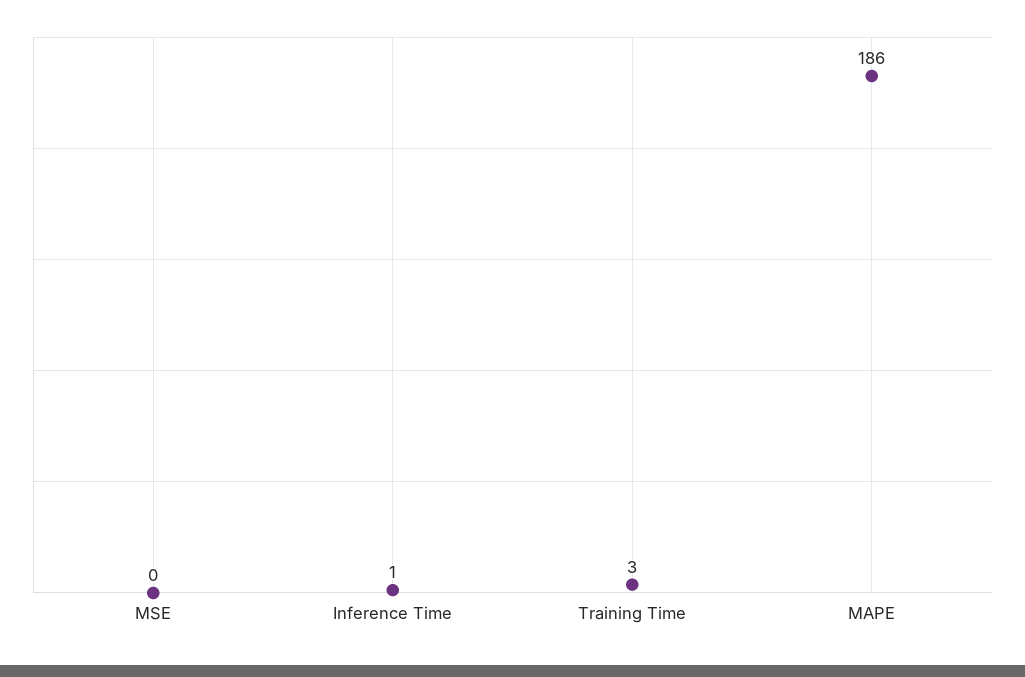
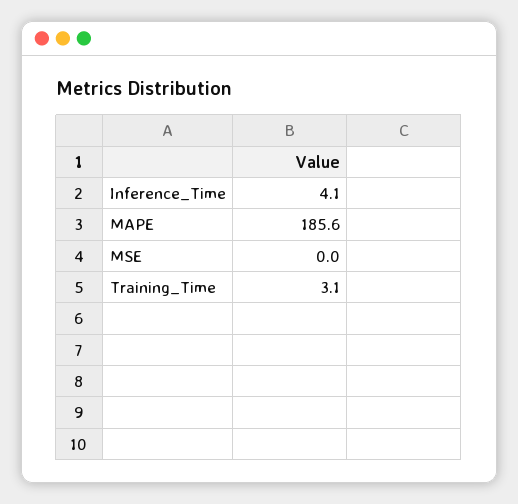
  {
    "MSE": 0,
-   "Inference Time": 1,
+   "Inference Time": 4.1,
    "Training Time": 3.1,
    "MAPE": 185.6
  }

